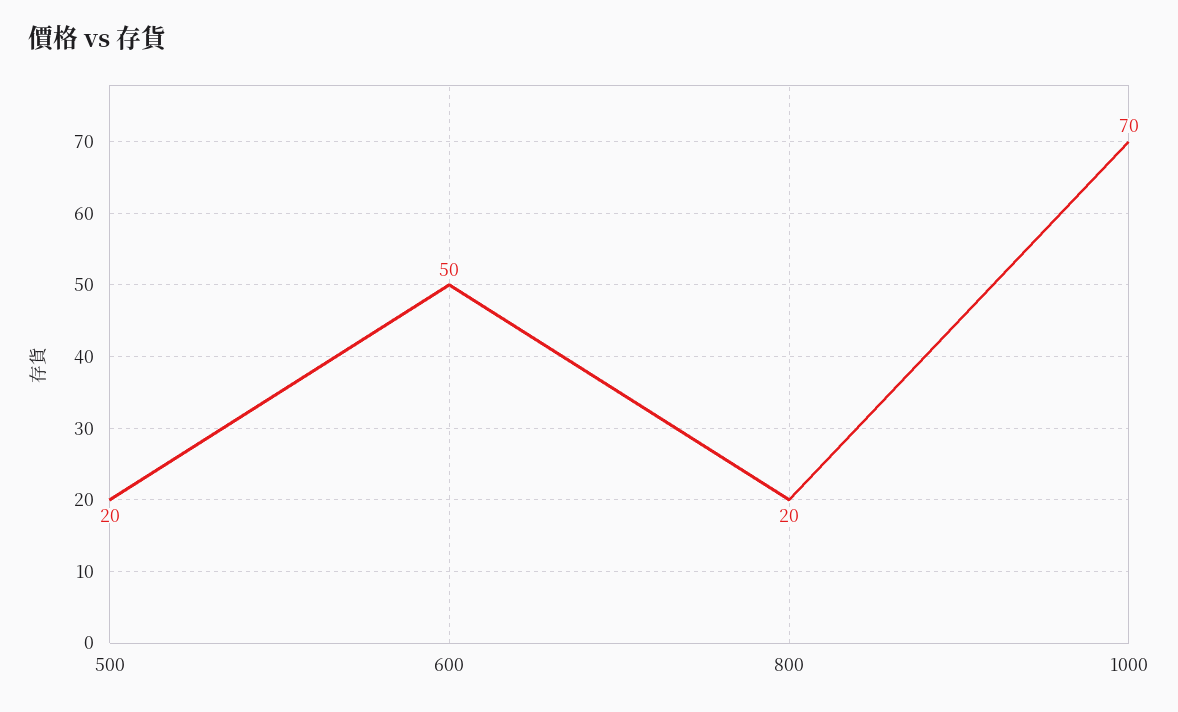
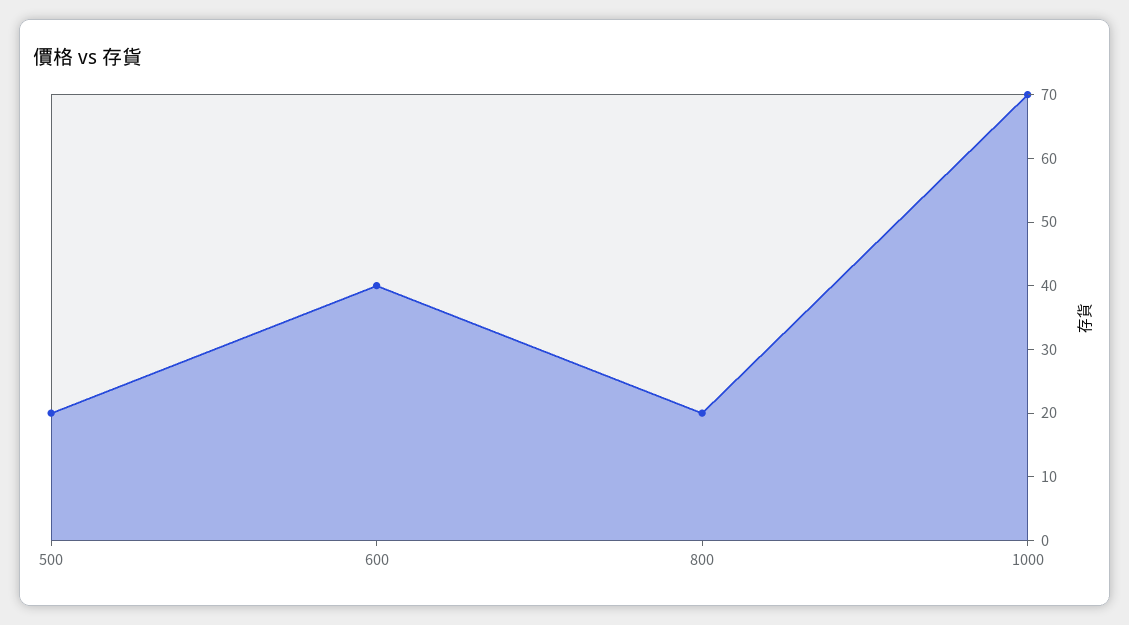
  {
    "500": 20,
-   "600": 50,
+   "600": 40,
    "800": 20,
    "1000": 70
  }

